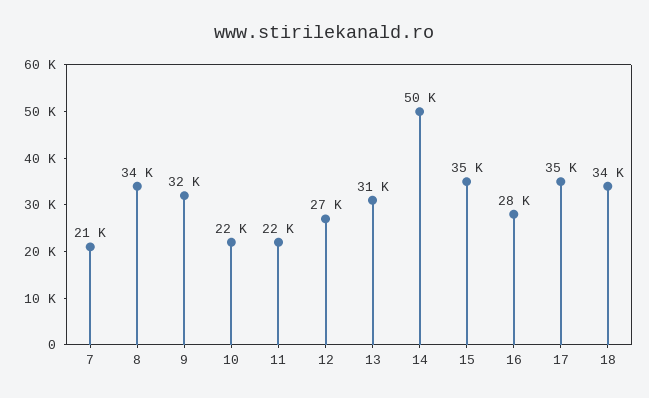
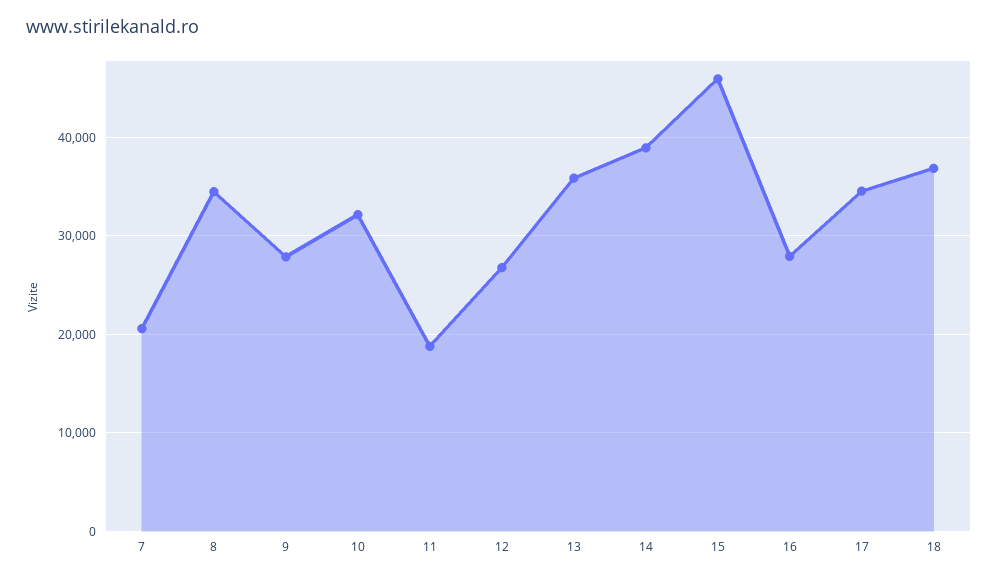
  {
    "7": 21000,
    "8": 34000,
-   "9": 32000,
+   "9": 28000,
-   "10": 22000,
+   "10": 32000,
-   "11": 22000,
+   "11": 19000,
    "12": 27000,
-   "13": 31000,
+   "13": 36000,
-   "14": 50000,
+   "14": 39000,
-   "15": 35000,
+   "15": 46000,
    "16": 28000,
    "17": 35000,
-   "18": 34000
+   "18": 37000
  }

